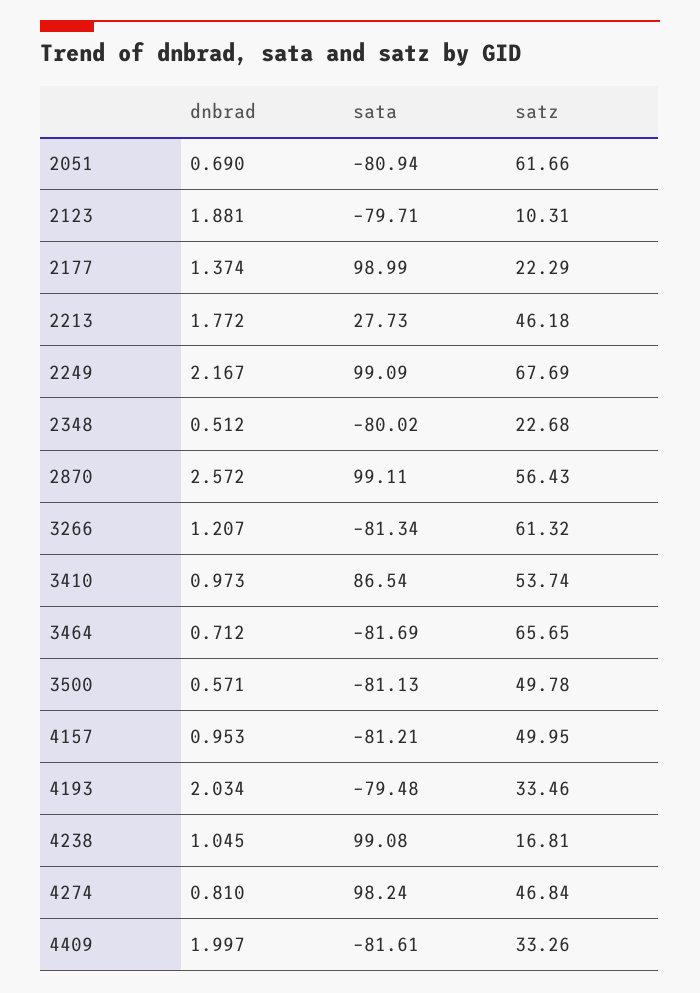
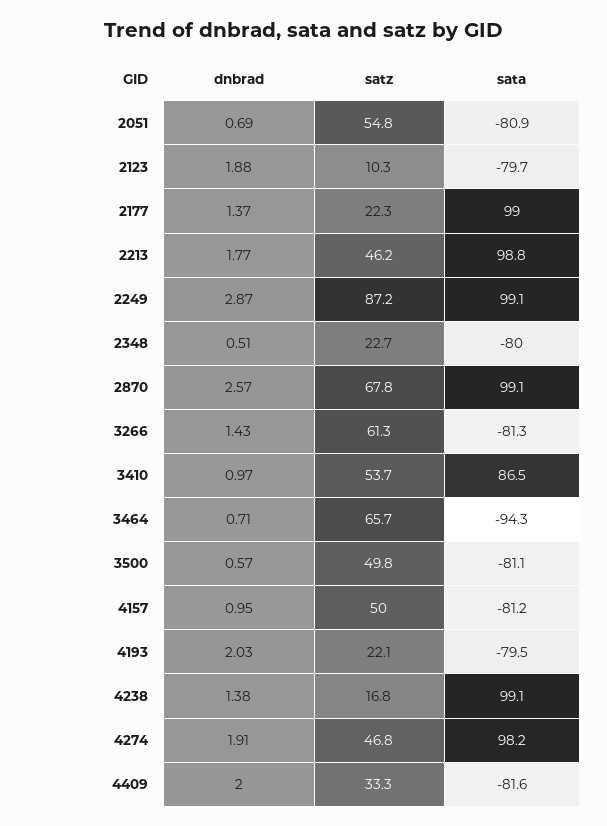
  {
    "dnbrad": {
      "2051": 0.69,
      "2123": 1.881,
      "2177": 1.374,
      "2213": 1.772,
-     "2249": 2.167,
+     "2249": 2.87,
      "2348": 0.512,
      "2870": 2.572,
-     "3266": 1.207,
+     "3266": 1.43,
      "3410": 0.973,
      "3464": 0.712,
      "3500": 0.571,
      "4157": 0.953,
      "4193": 2.034,
-     "4238": 1.045,
+     "4238": 1.38,
-     "4274": 0.81,
+     "4274": 1.91,
      "4409": 1.997
    },
    "sata": {
      "2051": -80.94,
      "2123": -79.71,
      "2177": 98.99,
-     "2213": 27.73,
+     "2213": 98.8,
      "2249": 99.09,
      "2348": -80.02,
      "2870": 99.11,
      "3266": -81.34,
      "3410": 86.54,
-     "3464": -81.69,
+     "3464": -94.3,
      "3500": -81.13,
      "4157": -81.21,
      "4193": -79.48,
      "4238": 99.08,
      "4274": 98.24,
      "4409": -81.61
    },
    "satz": {
-     "2051": 61.66,
+     "2051": 54.8,
      "2123": 10.31,
      "2177": 22.29,
      "2213": 46.18,
-     "2249": 67.69,
+     "2249": 87.2,
      "2348": 22.68,
-     "2870": 56.43,
+     "2870": 67.8,
      "3266": 61.32,
      "3410": 53.74,
      "3464": 65.65,
      "3500": 49.78,
      "4157": 49.95,
-     "4193": 33.46,
+     "4193": 22.1,
      "4238": 16.81,
      "4274": 46.84,
      "4409": 33.26
    }
  }

